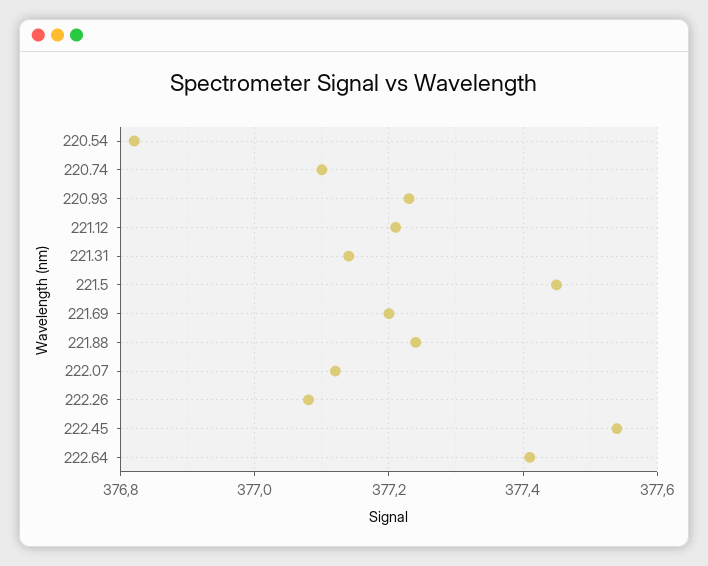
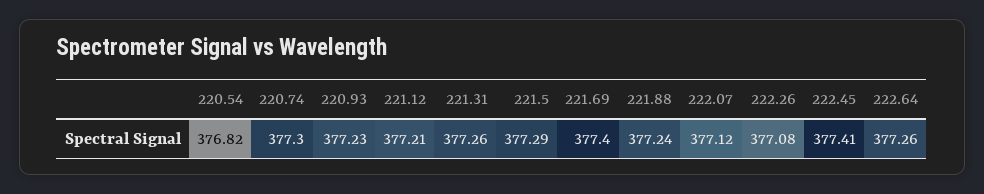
  {
    "220.54": 376.82,
-   "220.74": 377.1,
+   "220.74": 377.3,
    "220.93": 377.23,
    "221.12": 377.21,
-   "221.31": 377.15,
+   "221.31": 377.26,
-   "221.5": 377.45,
+   "221.5": 377.29,
-   "221.69": 377.2,
+   "221.69": 377.4,
    "221.88": 377.24,
    "222.07": 377.12,
    "222.26": 377.08,
-   "222.45": 377.55,
+   "222.45": 377.41,
-   "222.64": 377.4
+   "222.64": 377.26
  }

